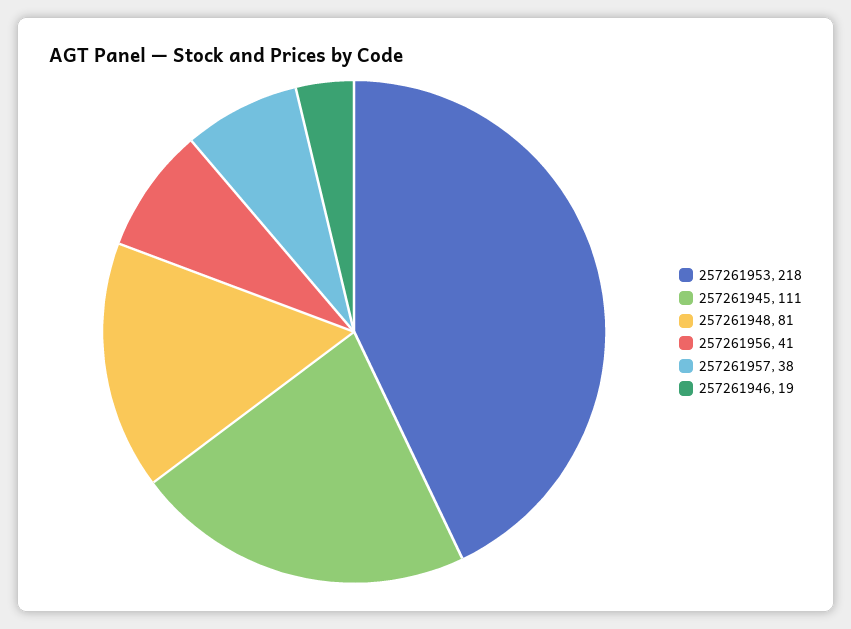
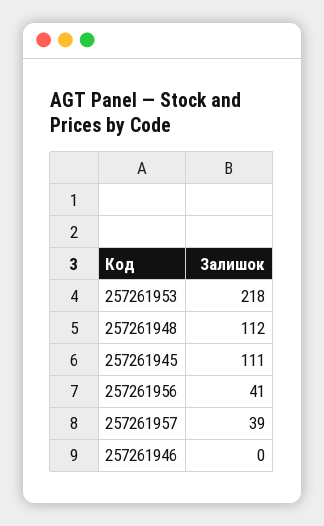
  {
    "257261953": 218,
    "257261945": 111,
-   "257261948": 81,
+   "257261948": 112,
    "257261956": 41,
-   "257261957": 38,
+   "257261957": 39,
-   "257261946": 19
+   "257261946": 0
  }

